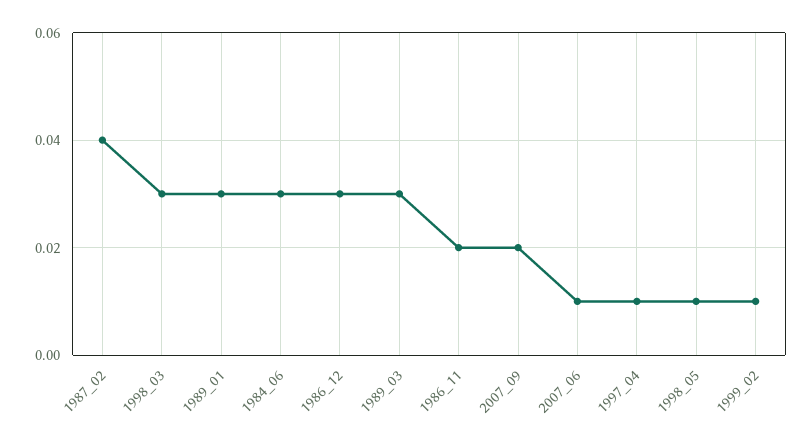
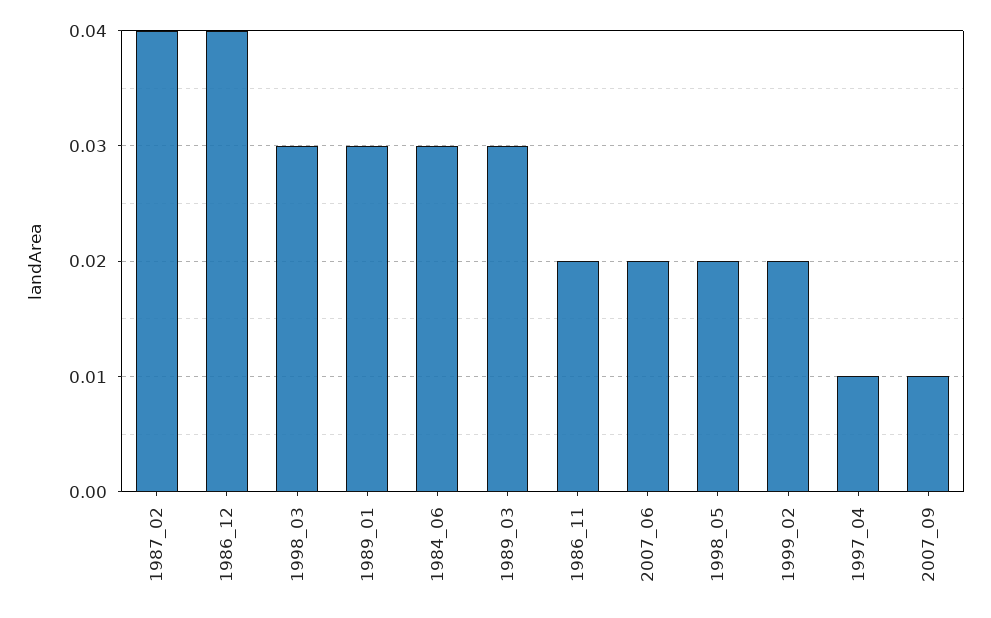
  {
    "1987_02": 0.04,
    "1998_03": 0.03,
    "1989_01": 0.03,
    "1984_06": 0.03,
-   "1986_12": 0.03,
+   "1986_12": 0.04,
    "1989_03": 0.03,
    "1986_11": 0.02,
-   "2007_09": 0.02,
+   "2007_09": 0.01,
-   "2007_06": 0.01,
+   "2007_06": 0.02,
    "1997_04": 0.01,
-   "1998_05": 0.01,
+   "1998_05": 0.02,
-   "1999_02": 0.01
+   "1999_02": 0.02
  }

